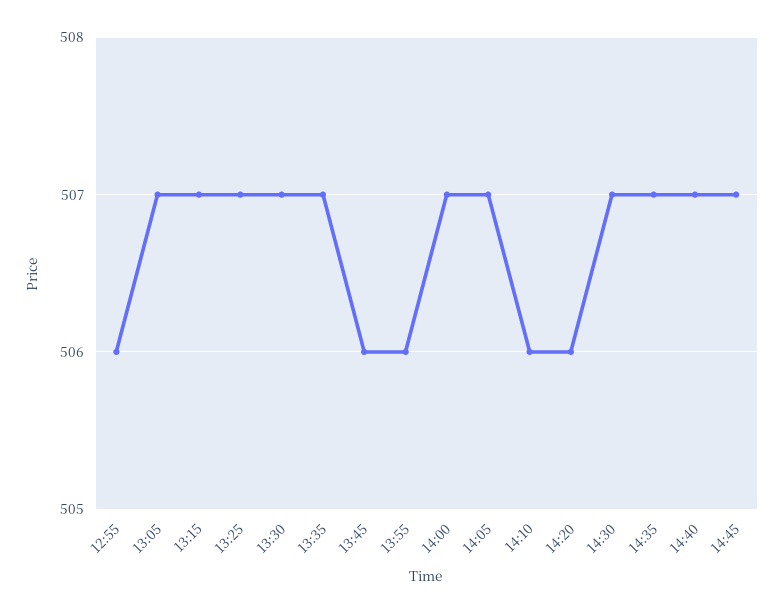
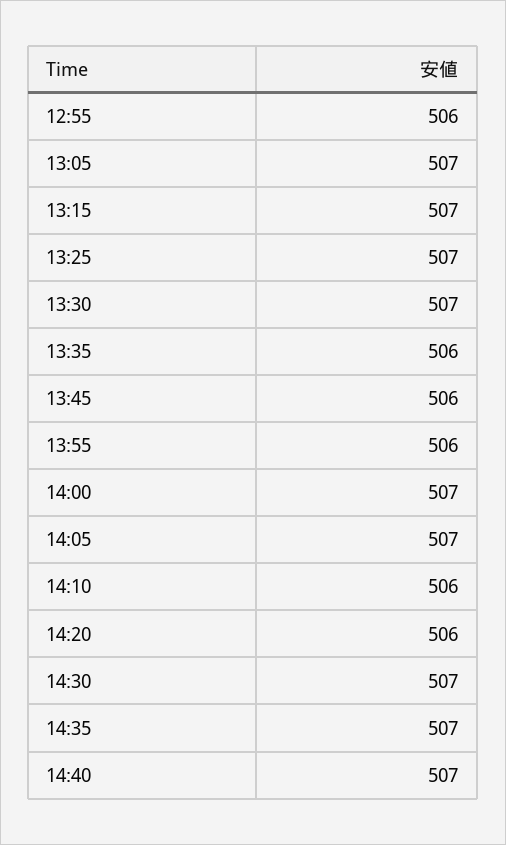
  {
    "12:55": 506,
    "13:05": 507,
    "13:15": 507,
    "13:25": 507,
    "13:30": 507,
-   "13:35": 507,
+   "13:35": 506,
    "13:45": 506,
    "13:55": 506,
    "14:00": 507,
    "14:05": 507,
    "14:10": 506,
    "14:20": 506,
    "14:30": 507,
    "14:35": 507,
-   "14:40": 507,
+   "14:40": 507
-   "14:45": 507
  }

